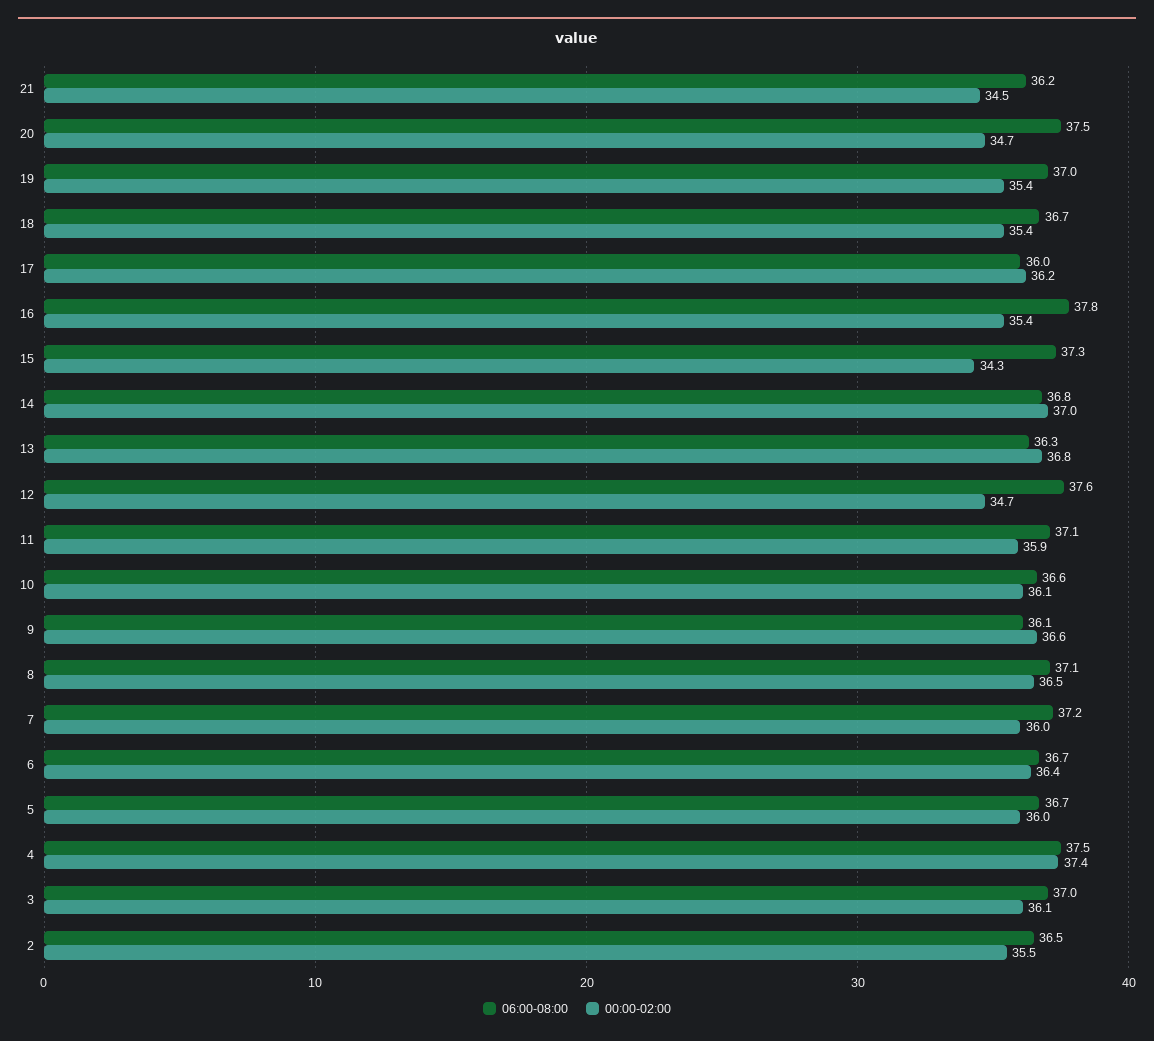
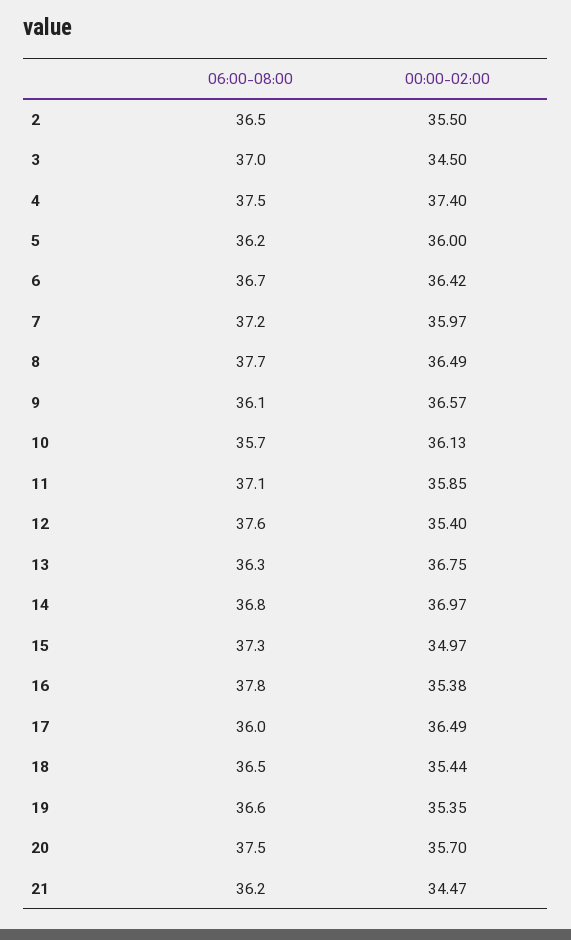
  {
    "06:00-08:00": {
      "21": 36.2,
      "20": 37.5,
-     "19": 37,
+     "19": 36.6,
-     "18": 36.7,
+     "18": 36.5,
      "17": 36,
      "16": 37.8,
      "15": 37.3,
      "14": 36.8,
      "13": 36.3,
      "12": 37.6,
      "11": 37.1,
-     "10": 36.6,
+     "10": 35.7,
      "9": 36.1,
-     "8": 37.1,
+     "8": 37.7,
      "7": 37.2,
      "6": 36.7,
-     "5": 36.7,
+     "5": 36.2,
      "4": 37.5,
      "3": 37,
      "2": 36.5
    },
    "00:00-02:00": {
      "21": 34.47,
-     "20": 34.7,
+     "20": 35.7,
      "19": 35.35,
      "18": 35.44,
-     "17": 36.2,
+     "17": 36.49,
      "16": 35.38,
-     "15": 34.3,
+     "15": 34.97,
      "14": 36.97,
      "13": 36.75,
-     "12": 34.7,
+     "12": 35.4,
      "11": 35.85,
      "10": 36.13,
      "9": 36.57,
      "8": 36.49,
      "7": 35.97,
      "6": 36.42,
      "5": 36,
      "4": 37.4,
-     "3": 36.1,
+     "3": 34.5,
      "2": 35.5
    }
  }

